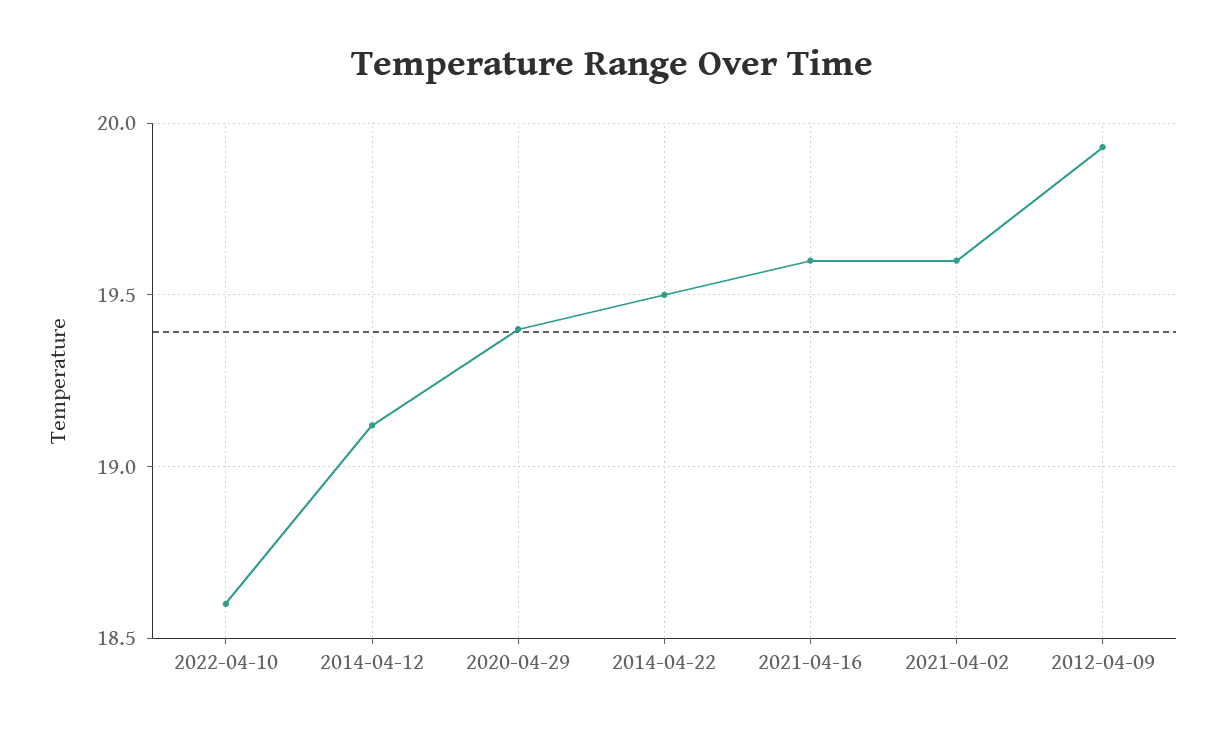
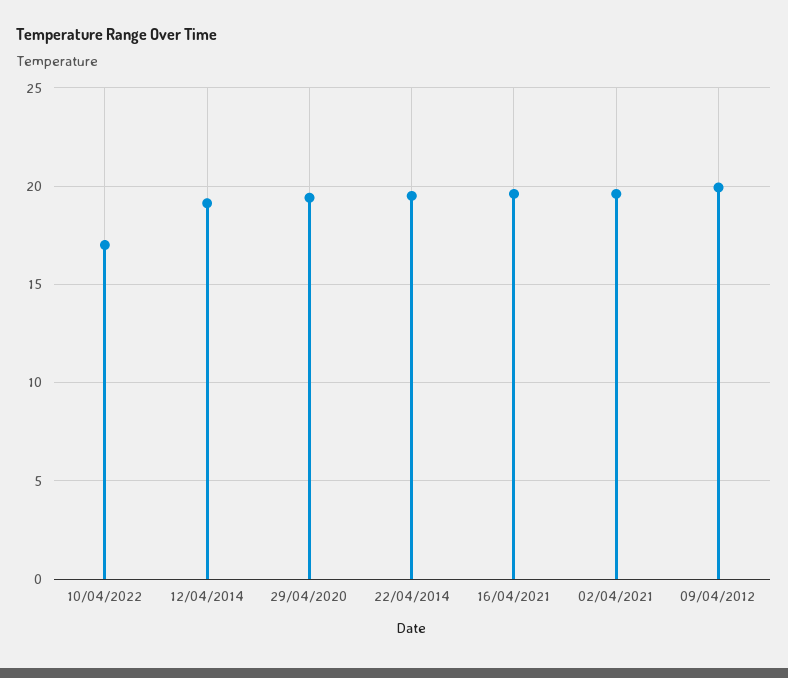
  {
-   "2022-04-10": 18.6,
+   "2022-04-10": 17,
    "2014-04-12": 19.1,
    "2020-04-29": 19.4,
    "2014-04-22": 19.5,
    "2021-04-16": 19.6,
    "2021-04-02": 19.6,
    "2012-04-09": 19.95
  }

